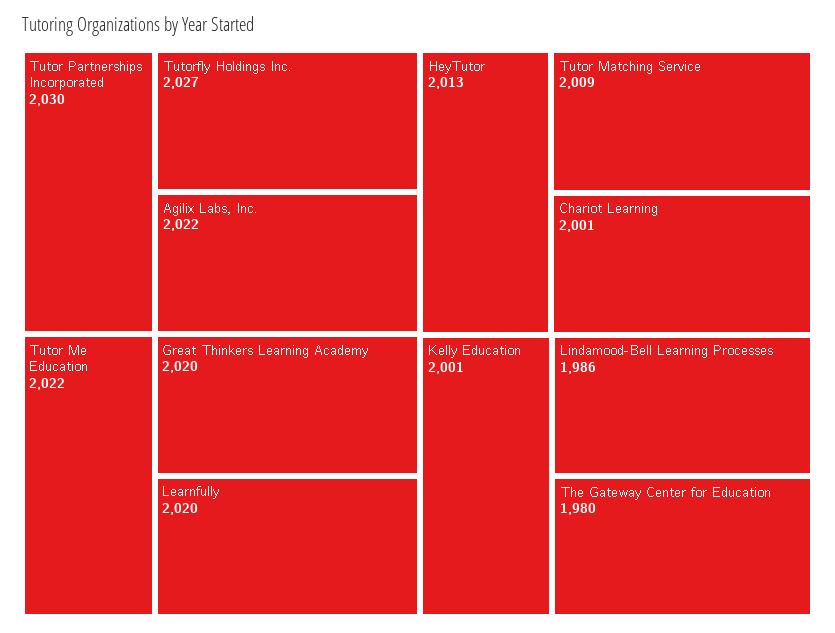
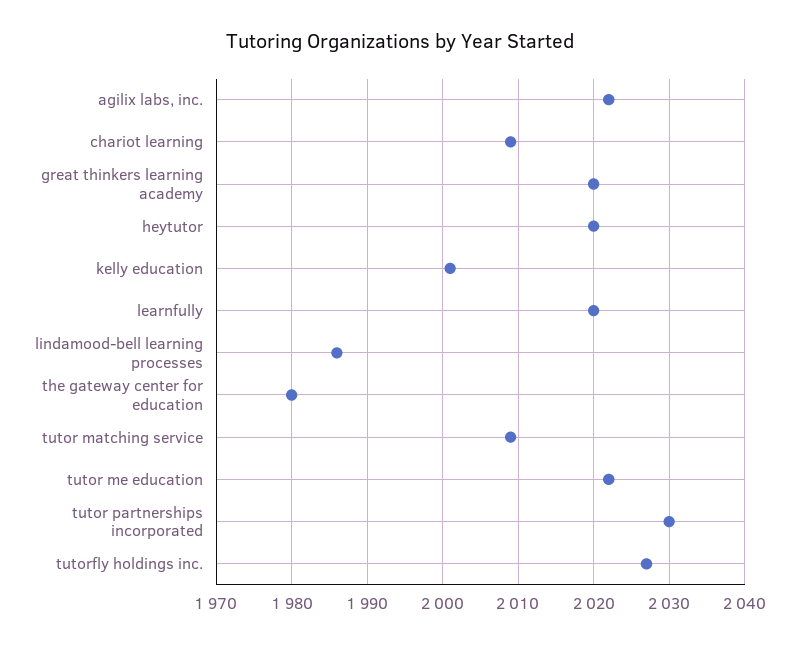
  {
    "Tutor Partnerships Incorporated": 2030,
    "Tutorfly Holdings Inc.": 2027,
    "Agilix Labs, Inc.": 2022,
    "Tutor Me Education": 2022,
    "Great Thinkers Learning Academy": 2020,
    "Learnfully": 2020,
-   "HeyTutor": 2013,
+   "HeyTutor": 2020,
    "Tutor Matching Service": 2009,
-   "Chariot Learning": 2001,
+   "Chariot Learning": 2009,
    "Kelly Education": 2001,
    "Lindamood-Bell Learning Processes": 1986,
    "The Gateway Center for Education": 1980
  }

